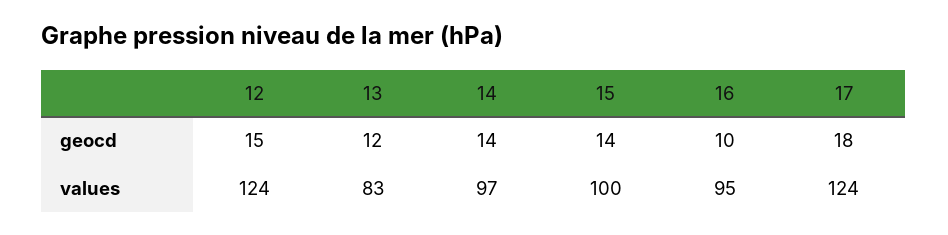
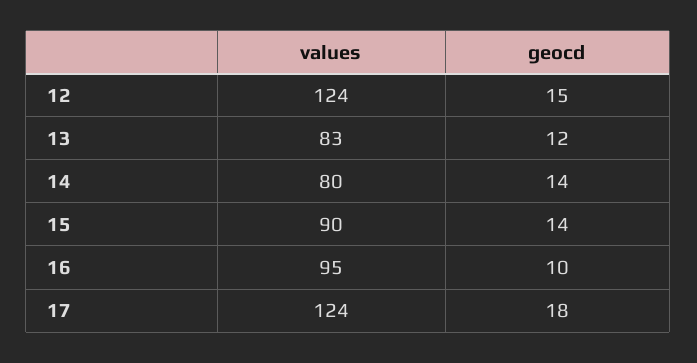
  {
    "12": {
      "geocd": 15,
      "values": 124
    },
    "13": {
      "geocd": 12,
      "values": 83
    },
    "14": {
      "geocd": 14,
-     "values": 97
+     "values": 80
    },
    "15": {
      "geocd": 14,
-     "values": 100
+     "values": 90
    },
    "16": {
      "geocd": 10,
      "values": 95
    },
    "17": {
      "geocd": 18,
      "values": 124
    }
  }

